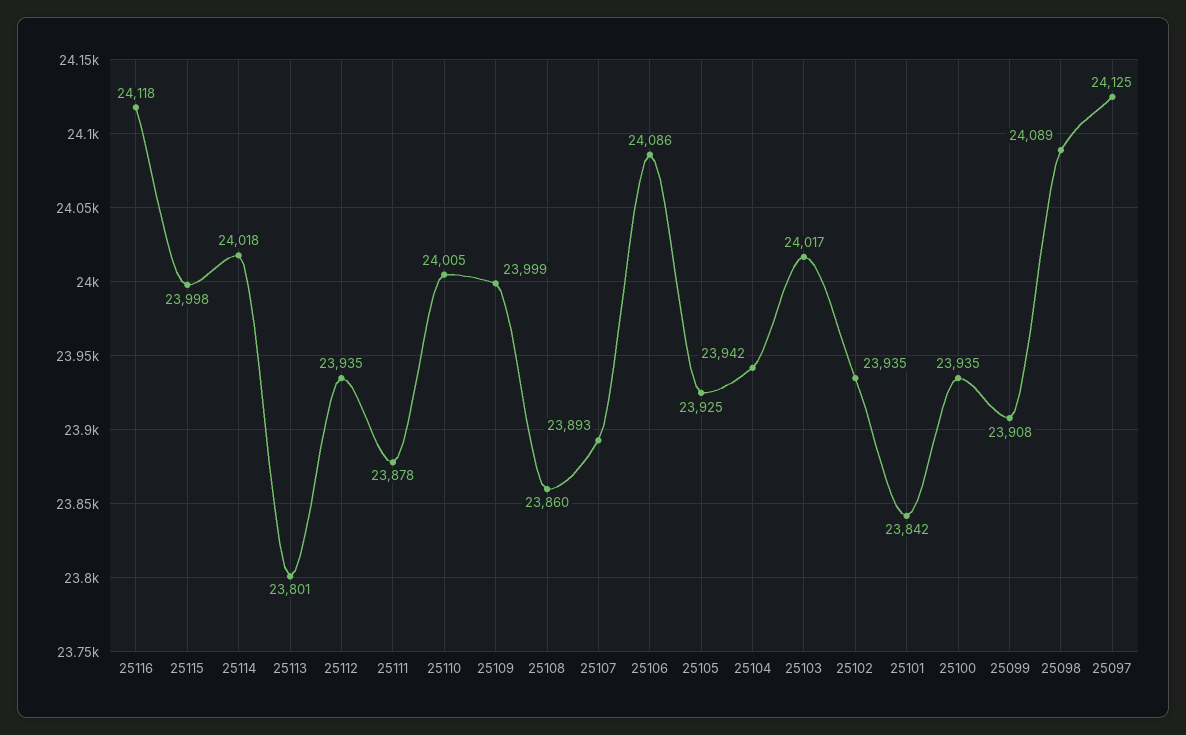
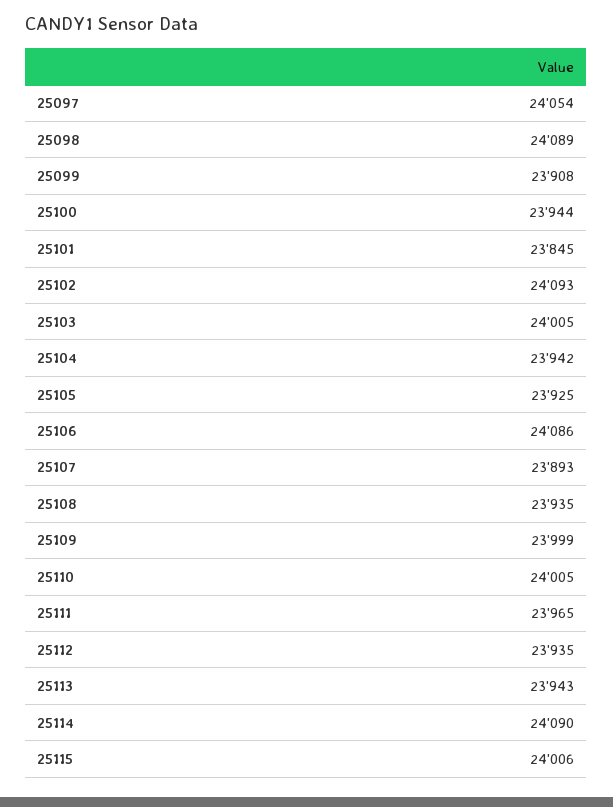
  {
-   "25116": 24118,
-   "25115": 23998,
+   "25115": 24006,
-   "25114": 24018,
+   "25114": 24090,
-   "25113": 23801,
+   "25113": 23943,
    "25112": 23935,
-   "25111": 23878,
+   "25111": 23965,
    "25110": 24005,
    "25109": 23999,
-   "25108": 23860,
+   "25108": 23935,
    "25107": 23893,
    "25106": 24086,
    "25105": 23925,
    "25104": 23942,
-   "25103": 24017,
+   "25103": 24005,
-   "25102": 23935,
+   "25102": 24093,
-   "25101": 23842,
+   "25101": 23845,
-   "25100": 23935,
+   "25100": 23944,
    "25099": 23908,
    "25098": 24089,
-   "25097": 24125
+   "25097": 24054
  }

